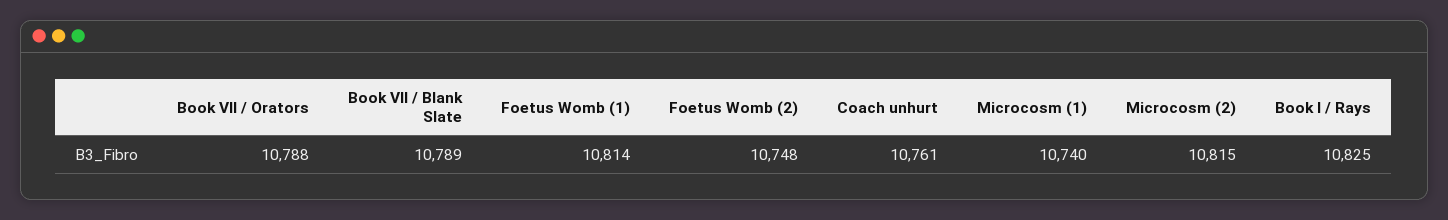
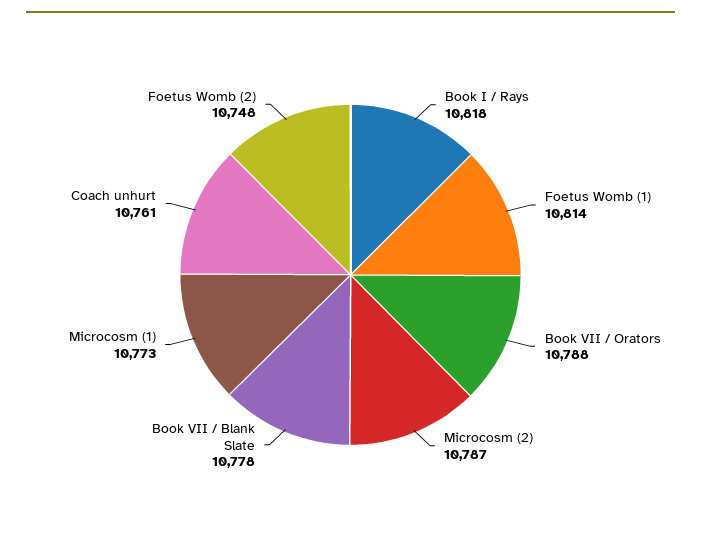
  {
    "Book VII / Orators": 10788,
-   "Book VII / Blank Slate": 10789,
+   "Book VII / Blank Slate": 10778,
    "Foetus Womb (1)": 10814,
    "Foetus Womb (2)": 10748,
    "Coach unhurt": 10761,
-   "Microcosm (1)": 10740,
+   "Microcosm (1)": 10773,
-   "Microcosm (2)": 10815,
+   "Microcosm (2)": 10787,
-   "Book I / Rays": 10825
+   "Book I / Rays": 10818
  }

